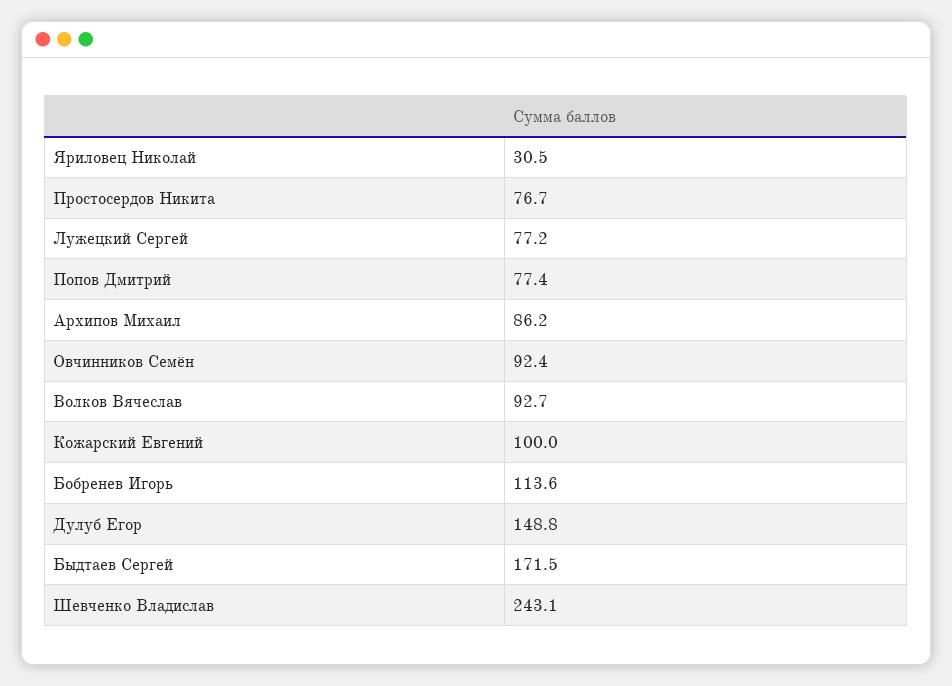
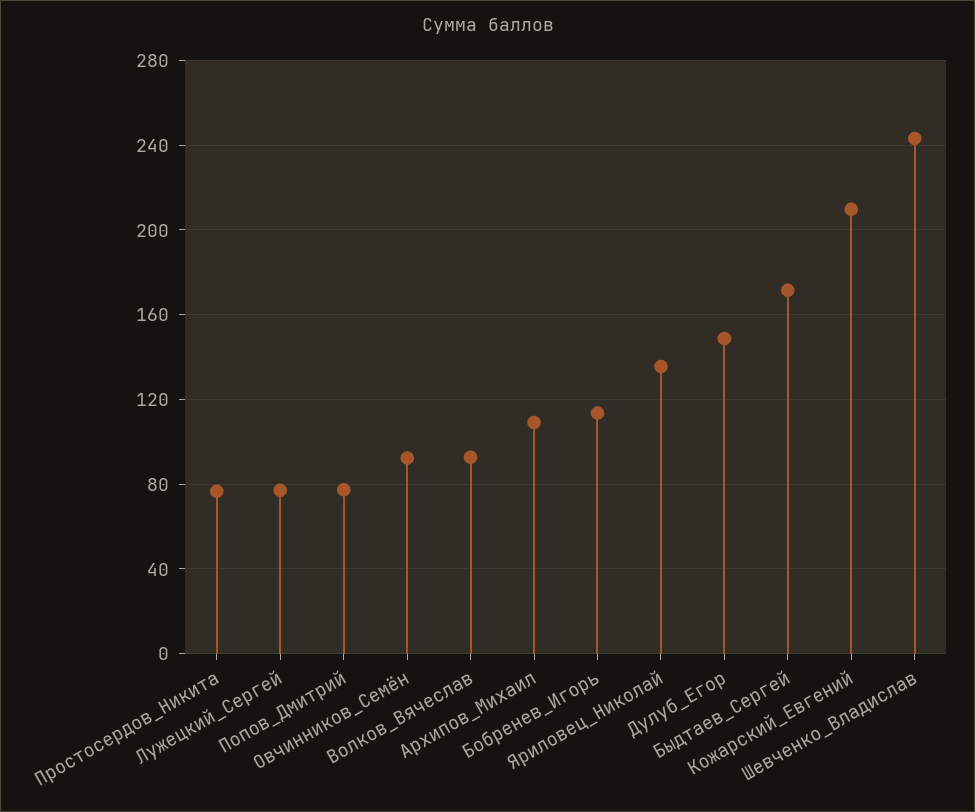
  {
-   "Яриловец Николай": 30.5,
+   "Яриловец Николай": 135,
    "Простосердов Никита": 76.7,
    "Лужецкий Сергей": 77.2,
    "Попов Дмитрий": 77.4,
-   "Архипов Михаил": 86.2,
+   "Архипов Михаил": 110,
    "Овчинников Семён": 92.4,
    "Волков Вячеслав": 92.7,
-   "Кожарский Евгений": 100,
+   "Кожарский Евгений": 210,
    "Бобренев Игорь": 113.6,
    "Дулуб Егор": 148.8,
    "Быдтаев Сергей": 171.5,
    "Шевченко Владислав": 243.1
  }

